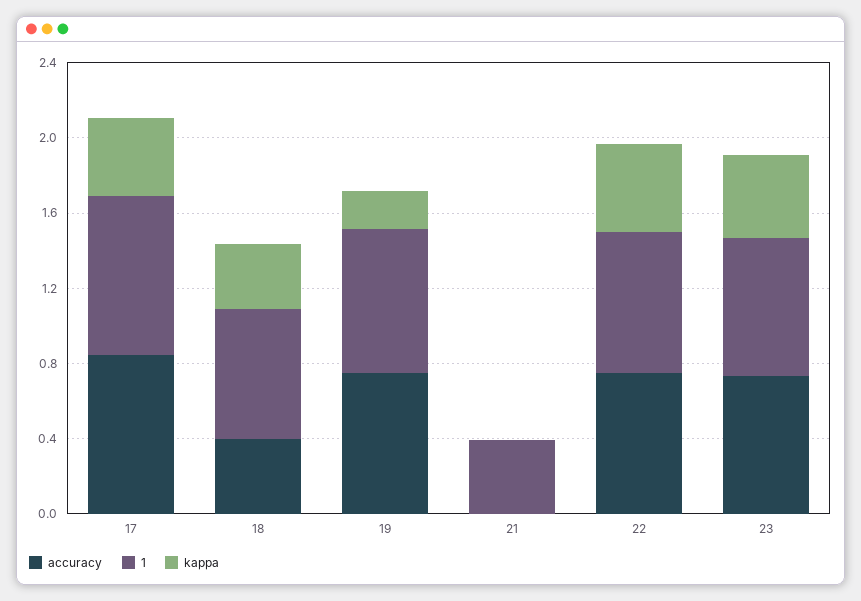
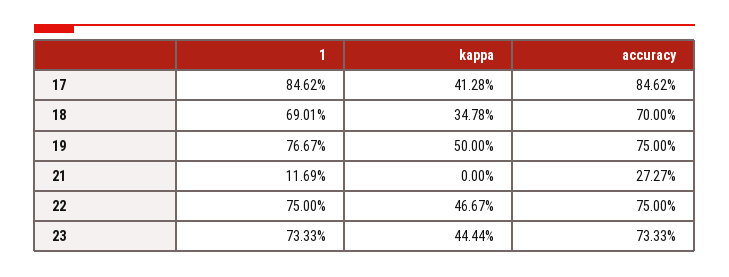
  {
    "accuracy": {
      "17": 0.8462,
-     "18": 0.4,
+     "18": 0.7,
      "19": 0.75,
-     "21": 0,
+     "21": 0.2727,
      "22": 0.75,
      "23": 0.7333
    },
    "1": {
      "17": 0.8462,
      "18": 0.6901,
      "19": 0.7667,
-     "21": 0.4,
+     "21": 0.1169,
      "22": 0.75,
      "23": 0.7333
    },
    "kappa": {
      "17": 0.4128,
      "18": 0.3478,
-     "19": 0.2,
+     "19": 0.5,
      "21": 0,
      "22": 0.4667,
      "23": 0.4444
    }
  }

